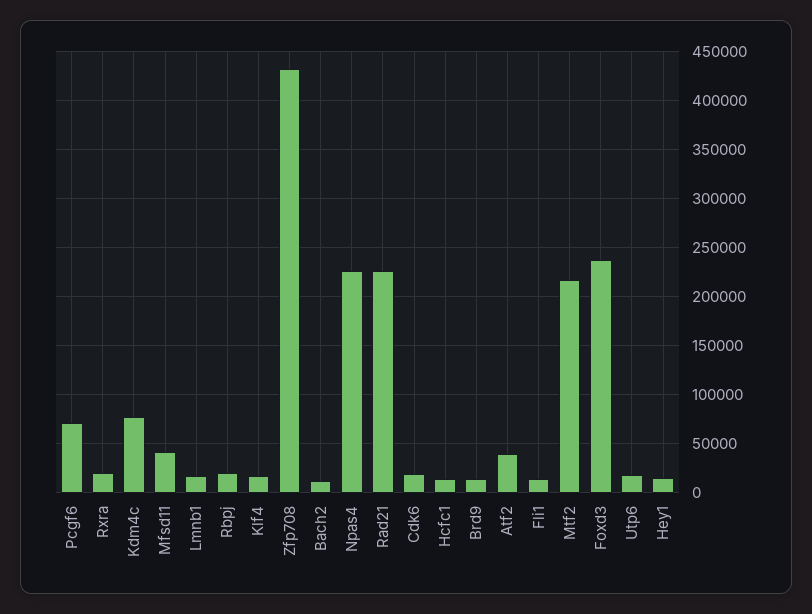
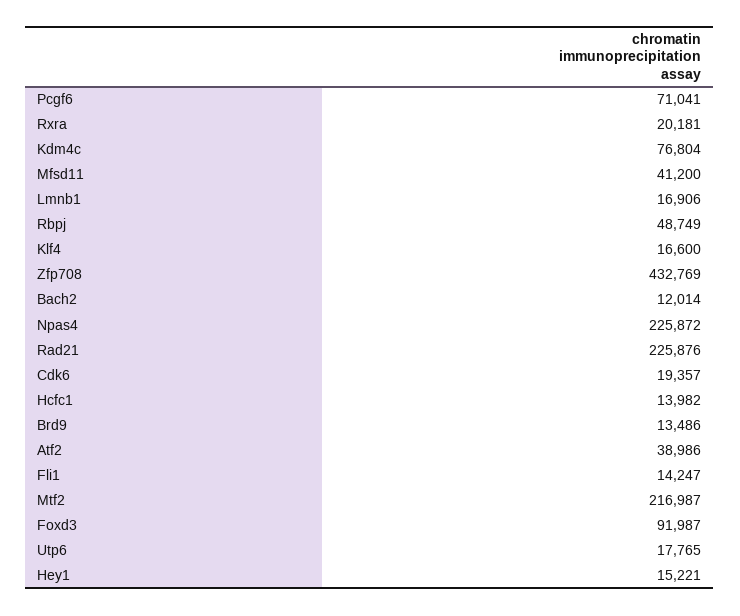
  {
    "Pcgf6": 71041,
    "Rxra": 20181,
    "Kdm4c": 76804,
    "Mfsd11": 41200,
    "Lmnb1": 16906,
-   "Rbpj": 20000,
+   "Rbpj": 48749,
    "Klf4": 16600,
    "Zfp708": 432769,
    "Bach2": 12014,
    "Npas4": 225872,
    "Rad21": 225876,
    "Cdk6": 19357,
    "Hcfc1": 13982,
    "Brd9": 13486,
    "Atf2": 38986,
    "Fli1": 14247,
    "Mtf2": 216987,
-   "Foxd3": 240000,
+   "Foxd3": 91987,
    "Utp6": 17765,
    "Hey1": 15221
  }

